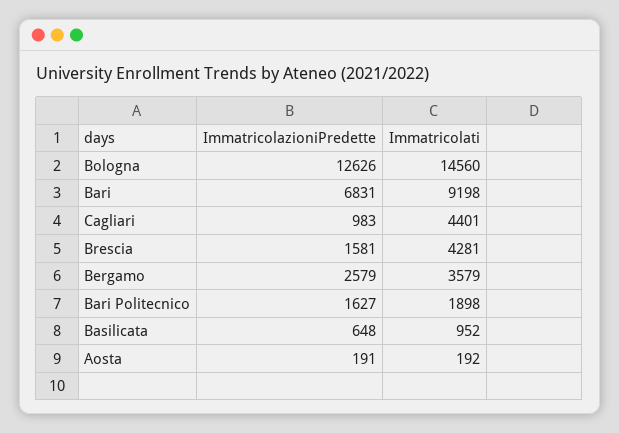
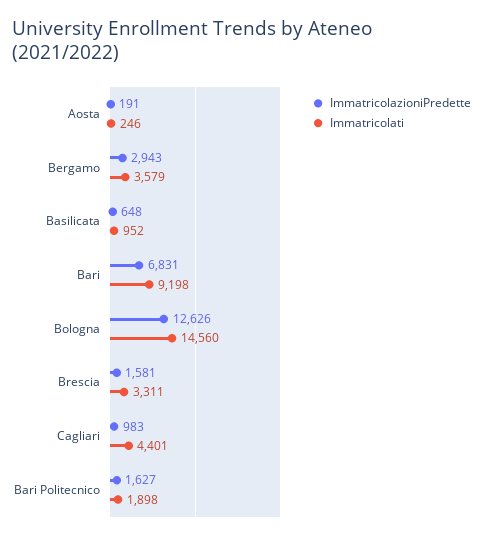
  {
    "ImmatricolazioniPredette": {
      "Bologna": 12626,
      "Bari": 6831,
      "Cagliari": 983,
      "Brescia": 1581,
-     "Bergamo": 2579,
+     "Bergamo": 2943,
      "Bari Politecnico": 1627,
      "Basilicata": 648,
      "Aosta": 191
    },
    "Immatricolati": {
      "Bologna": 14560,
      "Bari": 9198,
      "Cagliari": 4401,
-     "Brescia": 4281,
+     "Brescia": 3311,
      "Bergamo": 3579,
      "Bari Politecnico": 1898,
      "Basilicata": 952,
-     "Aosta": 192
+     "Aosta": 246
    }
  }

